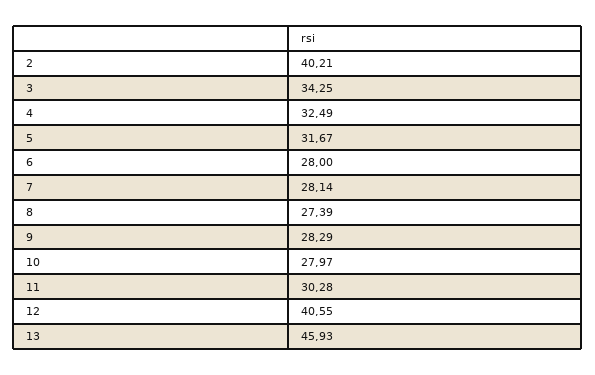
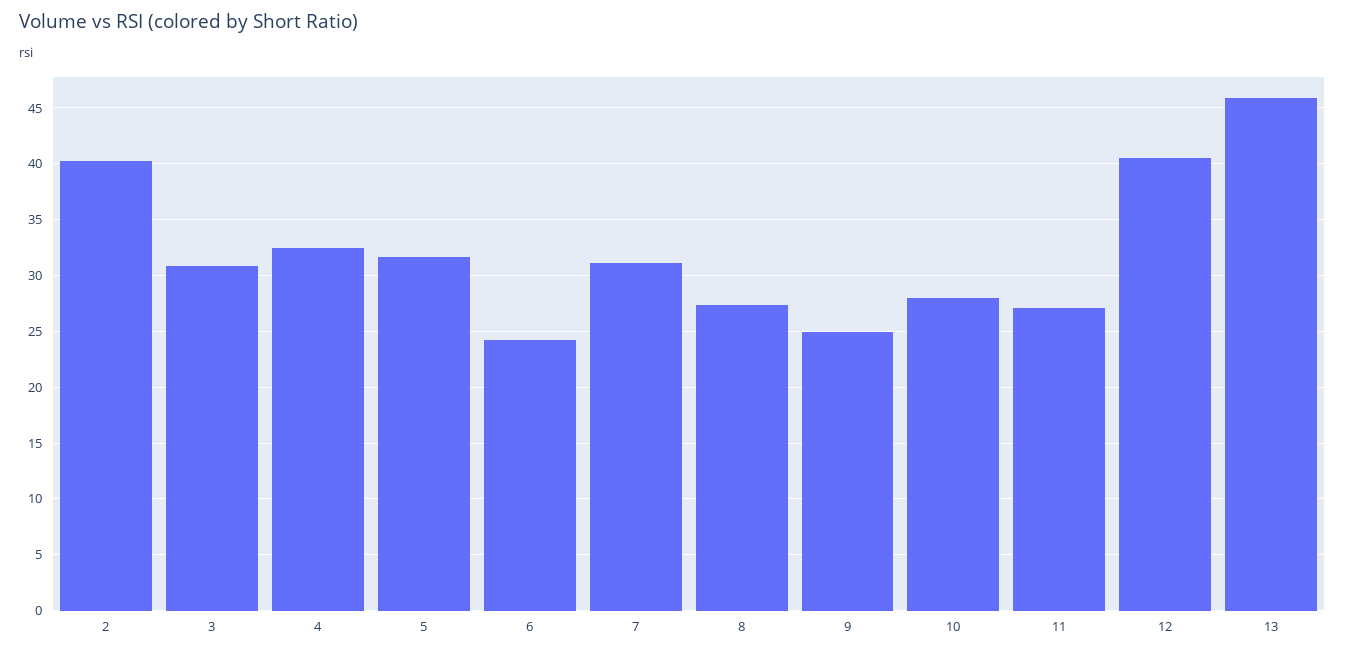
  {
    "2": 40.21,
-   "3": 34.25,
+   "3": 31,
    "4": 32.49,
    "5": 31.67,
-   "6": 28,
+   "6": 24,
-   "7": 28.14,
+   "7": 31,
    "8": 27.39,
-   "9": 28.29,
+   "9": 25,
    "10": 27.97,
-   "11": 30.28,
+   "11": 27,
    "12": 40.55,
    "13": 45.93
  }

